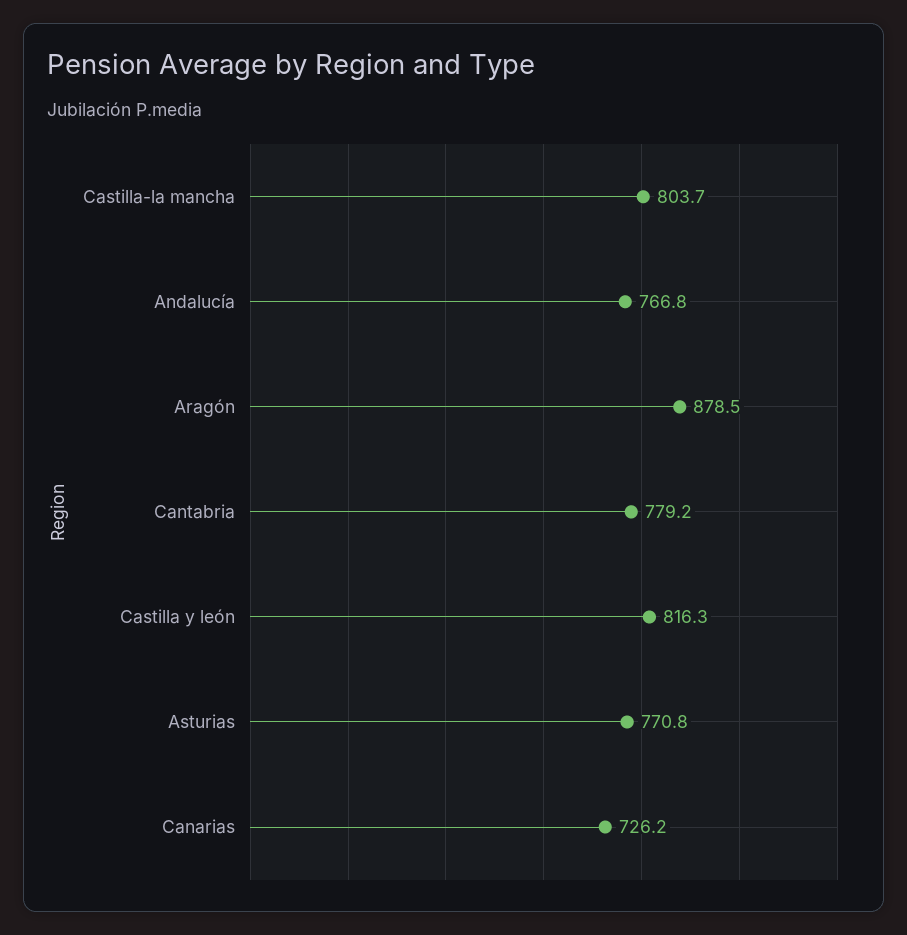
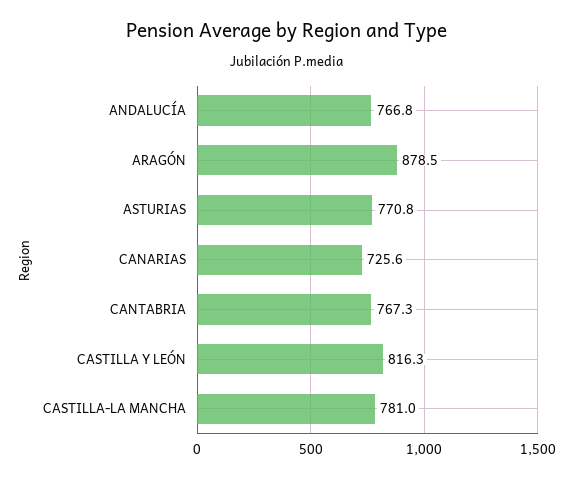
  {
-   "Castilla-la mancha": 803.7,
+   "Castilla-la mancha": 781,
    "Andalucía": 766.8,
    "Aragón": 878.5,
-   "Cantabria": 779.2,
+   "Cantabria": 767.3,
    "Castilla y león": 816.3,
    "Asturias": 770.8,
-   "Canarias": 726.2
+   "Canarias": 725.6
  }

